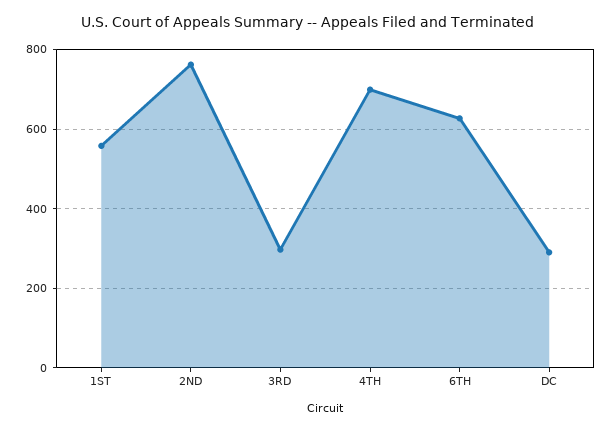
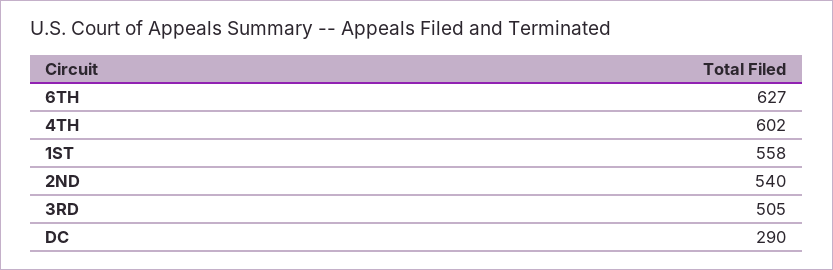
  {
    "1ST": 558,
-   "2ND": 760,
+   "2ND": 540,
-   "3RD": 300,
+   "3RD": 505,
-   "4TH": 700,
+   "4TH": 602,
    "6TH": 627,
    "DC": 290
  }

